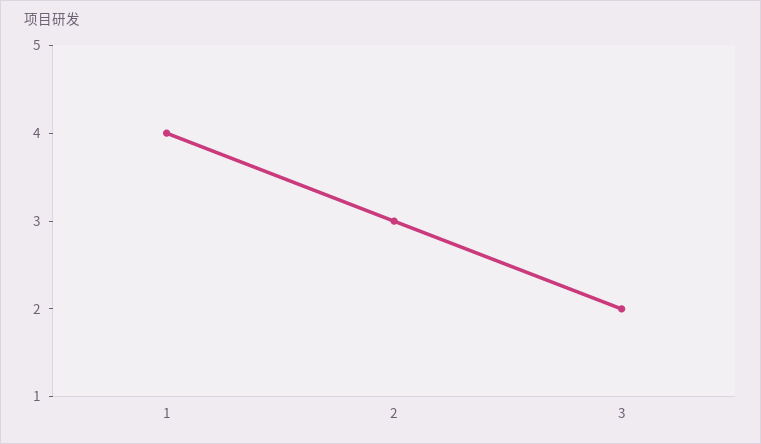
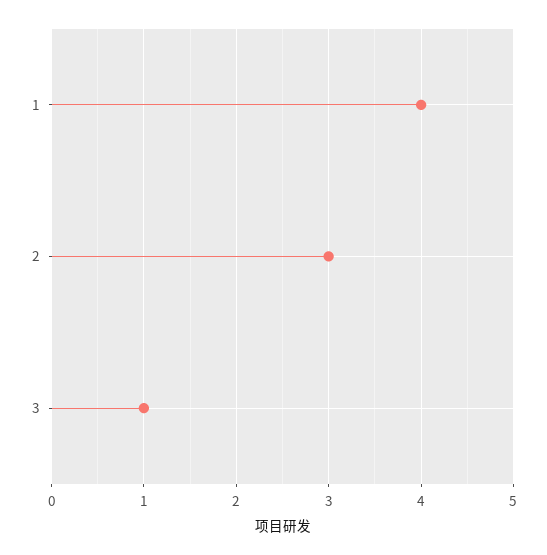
  {
    "1": 4,
    "2": 3,
-   "3": 2
+   "3": 1
  }

